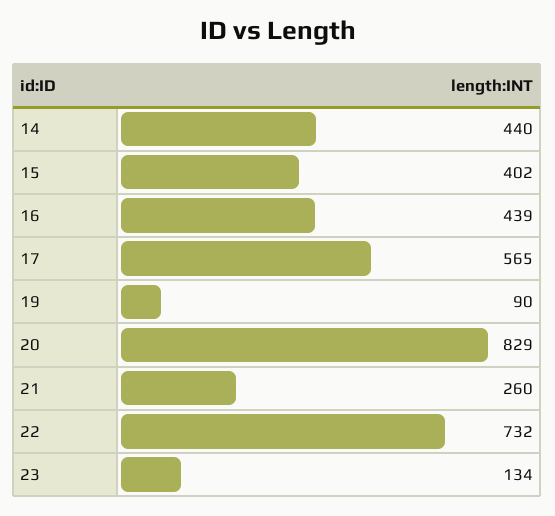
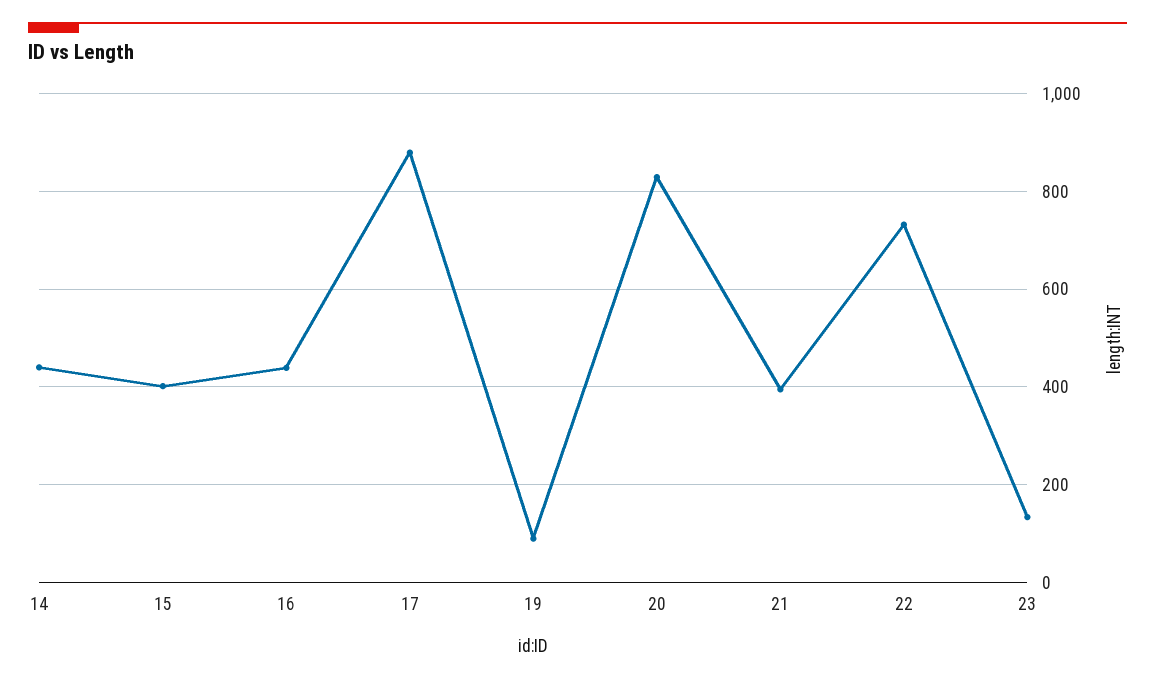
  {
    "14": 440,
    "15": 402,
    "16": 439,
-   "17": 565,
+   "17": 880,
    "19": 90,
    "20": 829,
-   "21": 260,
+   "21": 400,
    "22": 732,
    "23": 134
  }

